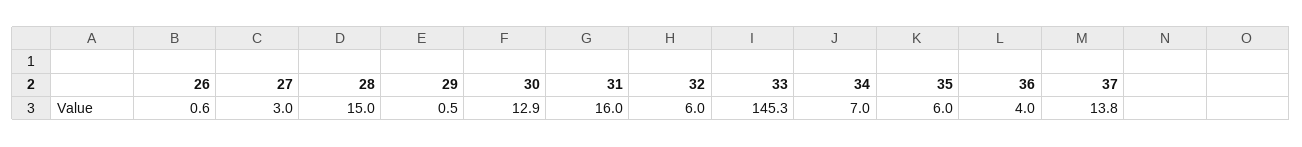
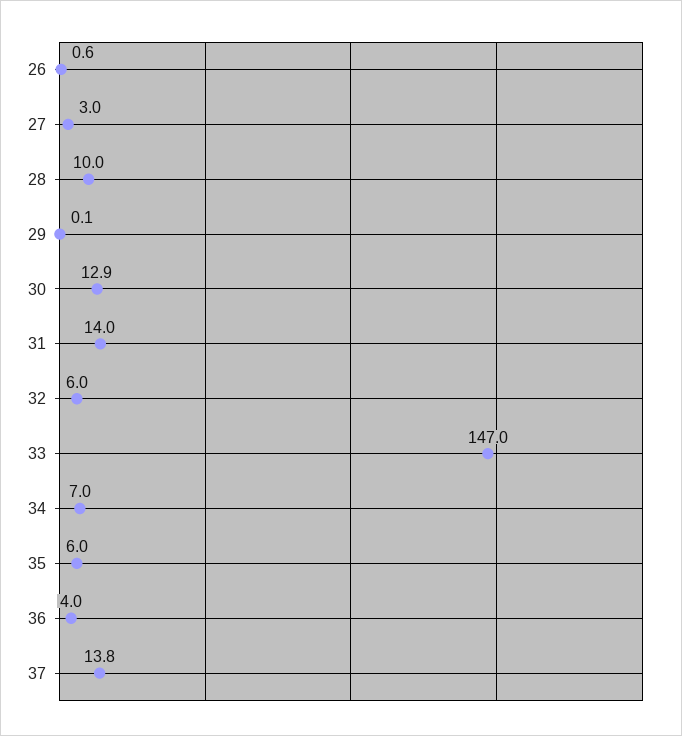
  {
    "26": 0.6,
    "27": 3,
-   "28": 15,
+   "28": 10,
-   "29": 0.5,
+   "29": 0.1,
    "30": 12.9,
-   "31": 16,
+   "31": 14,
    "32": 6,
-   "33": 145.3,
+   "33": 147,
    "34": 7,
    "35": 6,
    "36": 4,
    "37": 13.8
  }

